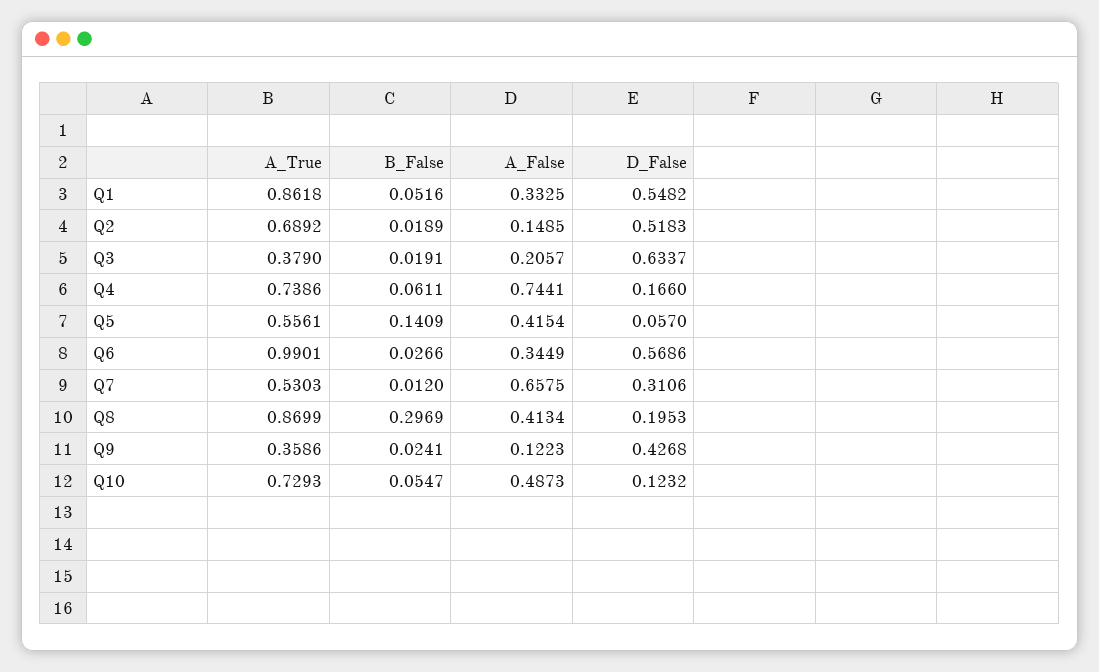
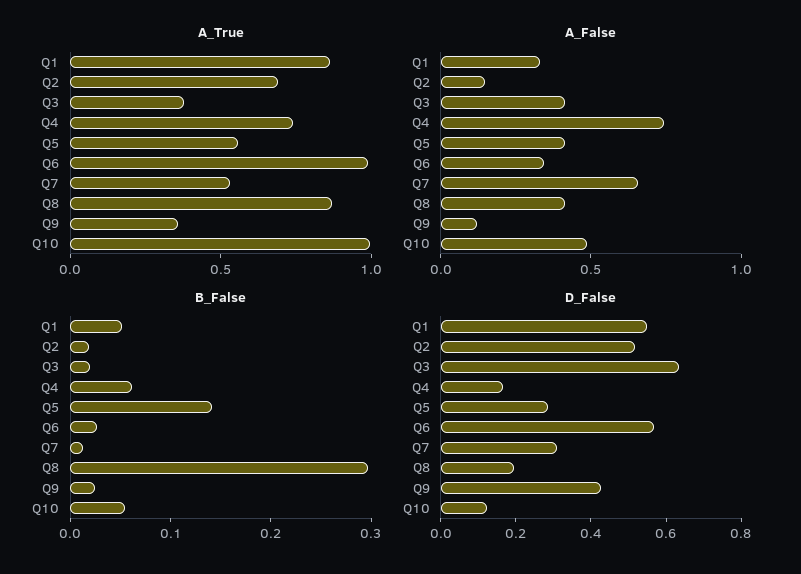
  {
    "A_True": {
      "Q1": 0.8618,
      "Q2": 0.6892,
      "Q3": 0.379,
      "Q4": 0.7386,
      "Q5": 0.5561,
      "Q6": 0.9901,
      "Q7": 0.5303,
      "Q8": 0.8699,
      "Q9": 0.3586,
-     "Q10": 0.7293
+     "Q10": 1
    },
    "B_False": {
      "Q1": 0.0516,
      "Q2": 0.0189,
      "Q3": 0.0191,
      "Q4": 0.0611,
      "Q5": 0.1409,
      "Q6": 0.0266,
      "Q7": 0.012,
      "Q8": 0.2969,
      "Q9": 0.0241,
      "Q10": 0.0547
    },
    "A_False": {
      "Q1": 0.3325,
      "Q2": 0.1485,
-     "Q3": 0.2057,
+     "Q3": 0.4,
      "Q4": 0.7441,
      "Q5": 0.4154,
      "Q6": 0.3449,
      "Q7": 0.6575,
      "Q8": 0.4134,
      "Q9": 0.1223,
      "Q10": 0.4873
    },
    "D_False": {
      "Q1": 0.5482,
      "Q2": 0.5183,
      "Q3": 0.6337,
      "Q4": 0.166,
-     "Q5": 0.057,
+     "Q5": 0.3,
      "Q6": 0.5686,
      "Q7": 0.3106,
      "Q8": 0.1953,
      "Q9": 0.4268,
      "Q10": 0.1232
    }
  }

